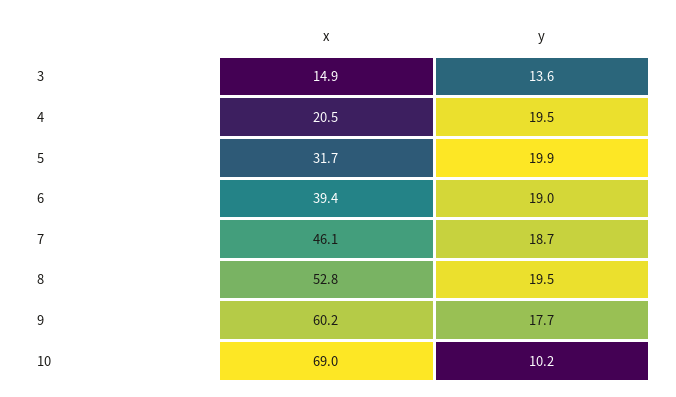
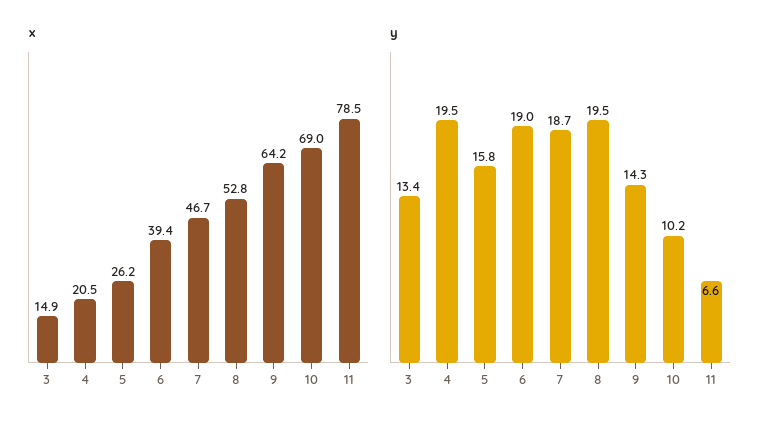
  {
    "x": {
      "3": 14.9,
      "4": 20.5,
-     "5": 31.7,
+     "5": 26.2,
      "6": 39.4,
-     "7": 46.1,
+     "7": 46.7,
      "8": 52.8,
-     "9": 60.2,
+     "9": 64.2,
-     "10": 69
+     "10": 69,
+     "11": 78.5
    },
    "y": {
-     "3": 13.6,
+     "3": 13.4,
      "4": 19.5,
-     "5": 19.9,
+     "5": 15.8,
      "6": 19,
      "7": 18.7,
      "8": 19.5,
-     "9": 17.7,
+     "9": 14.3,
-     "10": 10.2
+     "10": 10.2,
+     "11": 6.6
    }
  }

